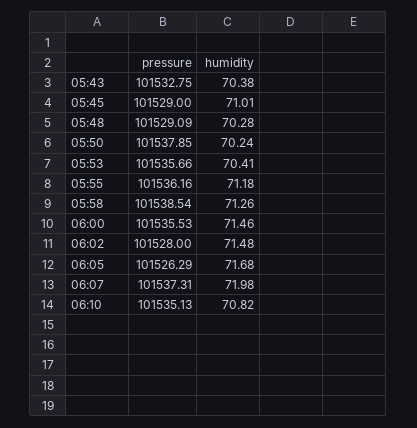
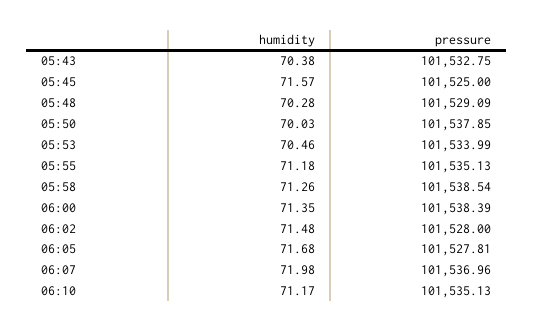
  {
    "pressure": {
      "05:43": 101532.75,
-     "05:45": 101529,
+     "05:45": 101525,
      "05:48": 101529.09,
      "05:50": 101537.85,
-     "05:53": 101535.66,
+     "05:53": 101533.99,
-     "05:55": 101536.16,
+     "05:55": 101535.13,
      "05:58": 101538.54,
-     "06:00": 101535.53,
+     "06:00": 101538.39,
      "06:02": 101528,
-     "06:05": 101526.29,
+     "06:05": 101527.81,
-     "06:07": 101537.31,
+     "06:07": 101536.96,
      "06:10": 101535.13
    },
    "humidity": {
      "05:43": 70.38,
-     "05:45": 71.01,
+     "05:45": 71.57,
      "05:48": 70.28,
-     "05:50": 70.24,
+     "05:50": 70.03,
-     "05:53": 70.41,
+     "05:53": 70.46,
      "05:55": 71.18,
      "05:58": 71.26,
-     "06:00": 71.46,
+     "06:00": 71.35,
      "06:02": 71.48,
      "06:05": 71.68,
      "06:07": 71.98,
-     "06:10": 70.82
+     "06:10": 71.17
    }
  }

